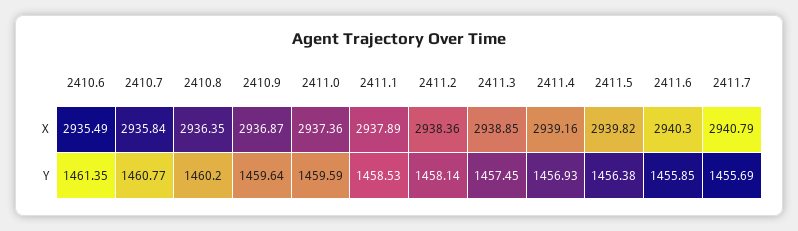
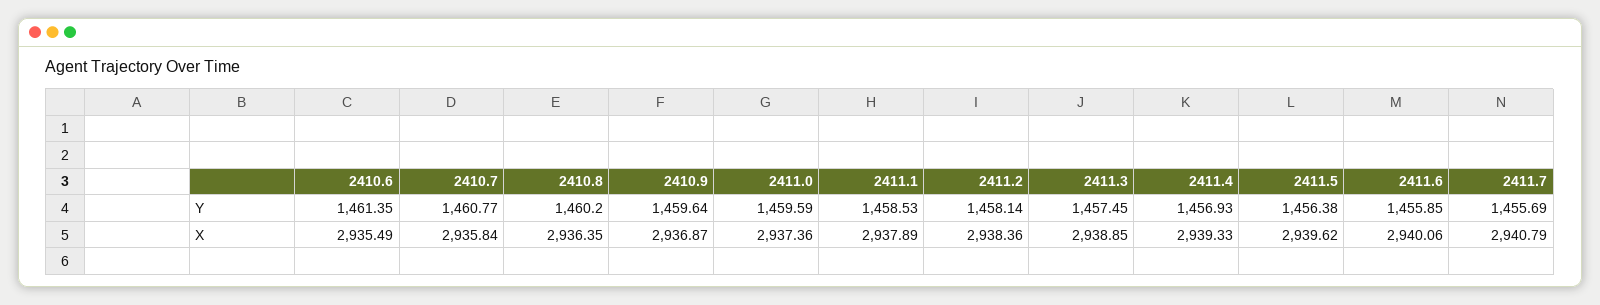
  {
    "2410.6": {
      "X": 2935.49,
      "Y": 1461.35
    },
    "2410.7": {
      "X": 2935.84,
      "Y": 1460.77
    },
    "2410.8": {
      "X": 2936.35,
      "Y": 1460.2
    },
    "2410.9": {
      "X": 2936.87,
      "Y": 1459.64
    },
    "2411.0": {
      "X": 2937.36,
      "Y": 1459.59
    },
    "2411.1": {
      "X": 2937.89,
      "Y": 1458.53
    },
    "2411.2": {
      "X": 2938.36,
      "Y": 1458.14
    },
    "2411.3": {
      "X": 2938.85,
      "Y": 1457.45
    },
    "2411.4": {
-     "X": 2939.16,
+     "X": 2939.33,
      "Y": 1456.93
    },
    "2411.5": {
-     "X": 2939.82,
+     "X": 2939.62,
      "Y": 1456.38
    },
    "2411.6": {
-     "X": 2940.3,
+     "X": 2940.06,
      "Y": 1455.85
    },
    "2411.7": {
      "X": 2940.79,
      "Y": 1455.69
    }
  }

